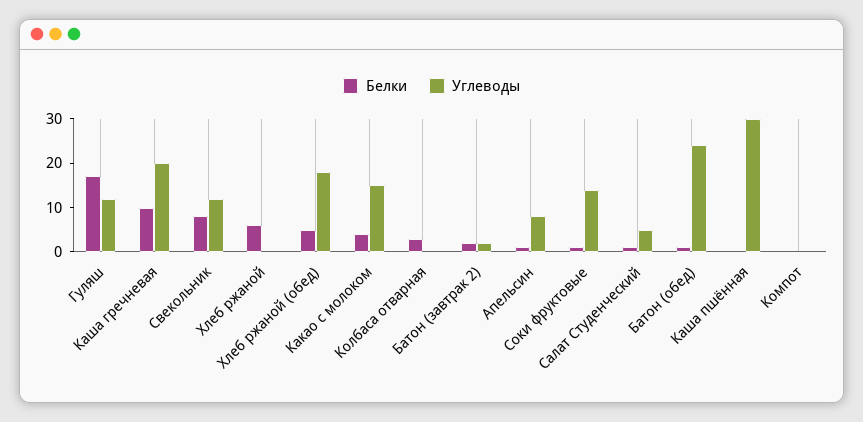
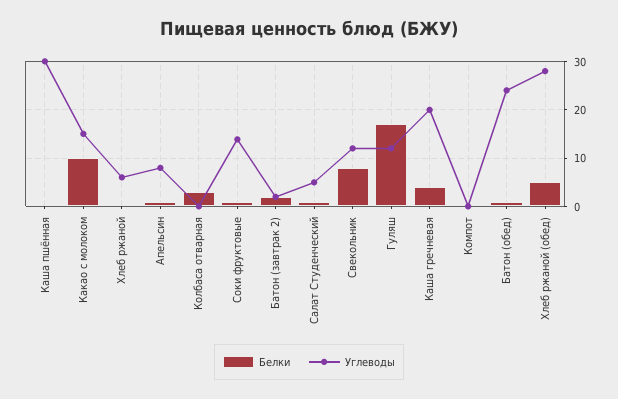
  {
    "Белки": {
      "Гуляш": 18,
-     "Каша гречневая": 10,
+     "Каша гречневая": 4,
      "Свекольник": 8,
-     "Хлеб ржаной": 6,
+     "Хлеб ржаной": 0,
      "Хлеб ржаной (обед)": 6,
-     "Какао с молоком": 4,
+     "Какао с молоком": 10,
      "Колбаса отварная": 4,
      "Батон (завтрак 2)": 2,
      "Апельсин": 2,
      "Соки фруктовые": 2,
      "Салат Студенческий": 2,
      "Батон (обед)": 2,
      "Каша пшённая": 0,
      "Компот": 0
    },
    "Углеводы": {
      "Гуляш": 12,
      "Каша гречневая": 20,
      "Свекольник": 12,
-     "Хлеб ржаной": 0,
+     "Хлеб ржаной": 6,
-     "Хлеб ржаной (обед)": 18,
+     "Хлеб ржаной (обед)": 28,
      "Какао с молоком": 16,
      "Колбаса отварная": 0,
      "Батон (завтрак 2)": 2,
      "Апельсин": 8,
      "Соки фруктовые": 14,
      "Салат Студенческий": 6,
      "Батон (обед)": 24,
      "Каша пшённая": 30,
      "Компот": 0
    }
  }

